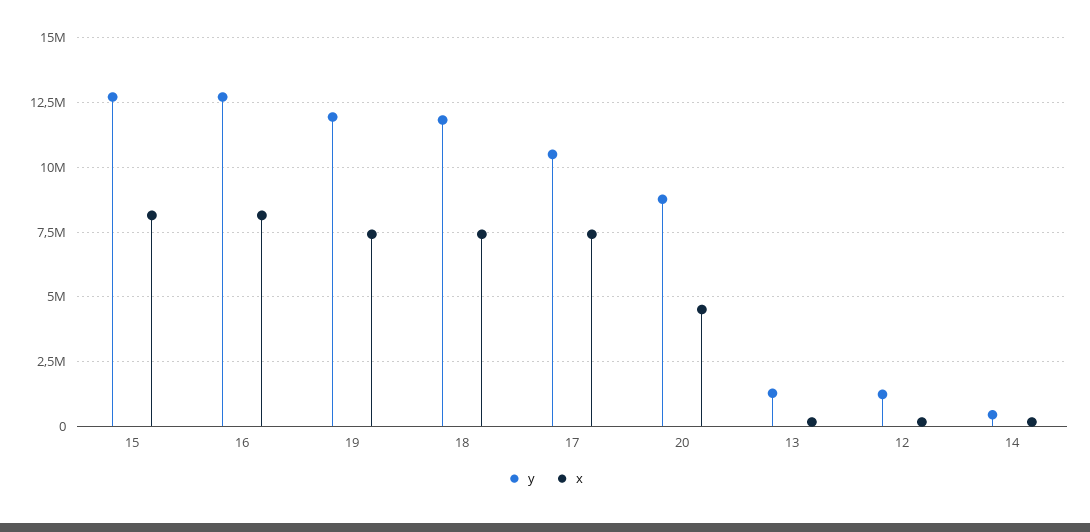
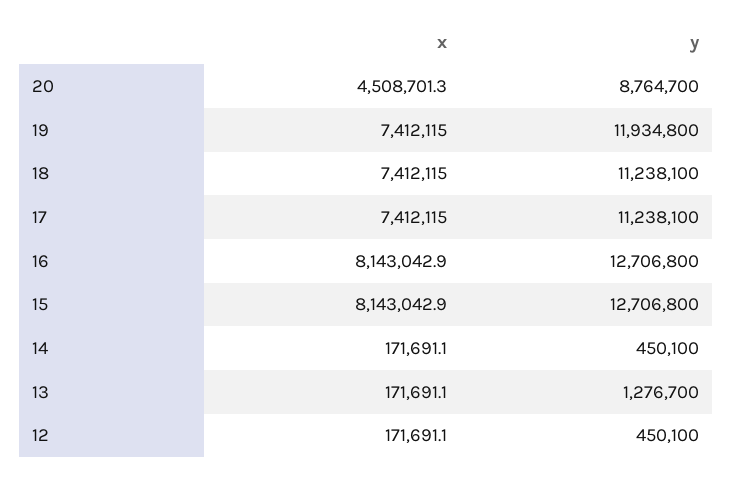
  {
    "y": {
      "15": 12706800,
      "16": 12706800,
      "19": 11934800,
-     "18": 11750000,
+     "18": 11238100,
-     "17": 10500000,
+     "17": 11238100,
      "20": 8764700,
      "13": 1276700,
-     "12": 1250000,
+     "12": 450100,
      "14": 450100
    },
    "x": {
      "15": 8143042.9,
      "16": 8143042.9,
      "19": 7412115,
      "18": 7412115,
      "17": 7412115,
      "20": 4508701.3,
      "13": 171691.1,
      "12": 171691.1,
      "14": 171691.1
    }
  }

